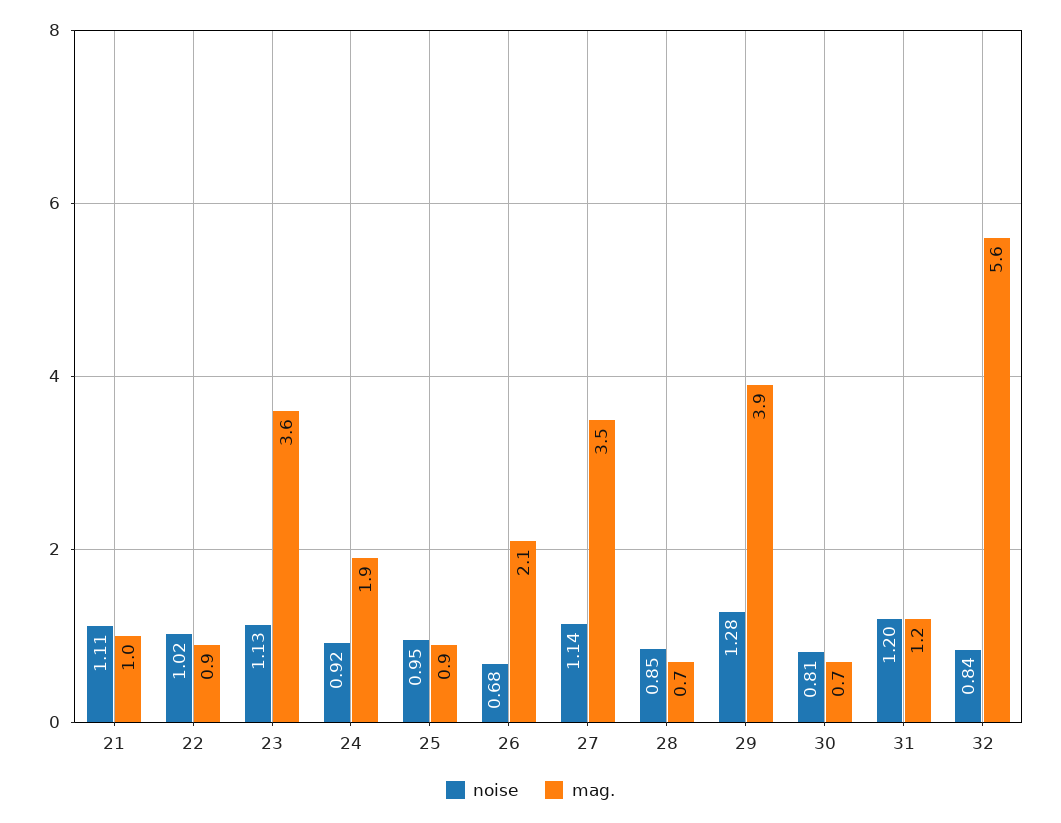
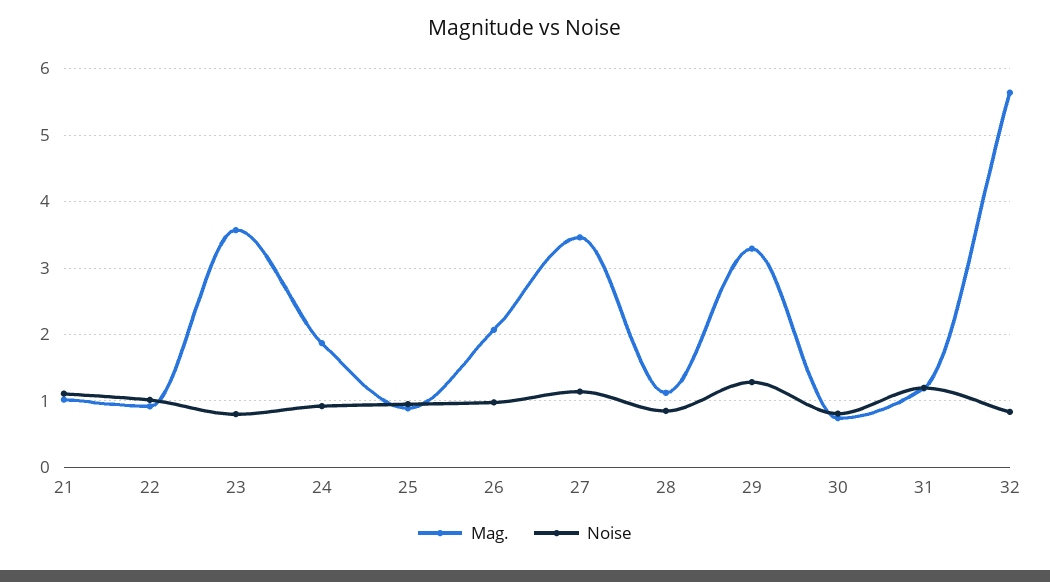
  {
    "noise": {
      "21": 1.11,
      "22": 1.02,
-     "23": 1.13,
+     "23": 0.8,
      "24": 0.92,
      "25": 0.95,
-     "26": 0.68,
+     "26": 1,
      "27": 1.14,
      "28": 0.85,
      "29": 1.28,
      "30": 0.81,
      "31": 1.2,
      "32": 0.84
    },
    "mag.": {
      "21": 1,
      "22": 0.9,
      "23": 3.6,
      "24": 1.9,
      "25": 0.9,
      "26": 2.1,
      "27": 3.5,
-     "28": 0.7,
+     "28": 1.1,
-     "29": 3.9,
+     "29": 3.3,
      "30": 0.7,
      "31": 1.2,
      "32": 5.6
    }
  }

